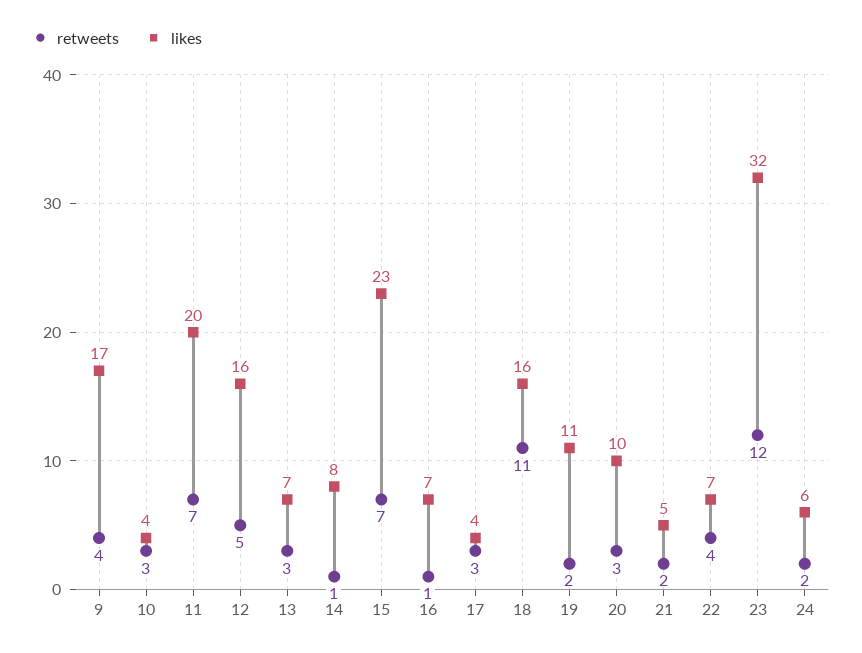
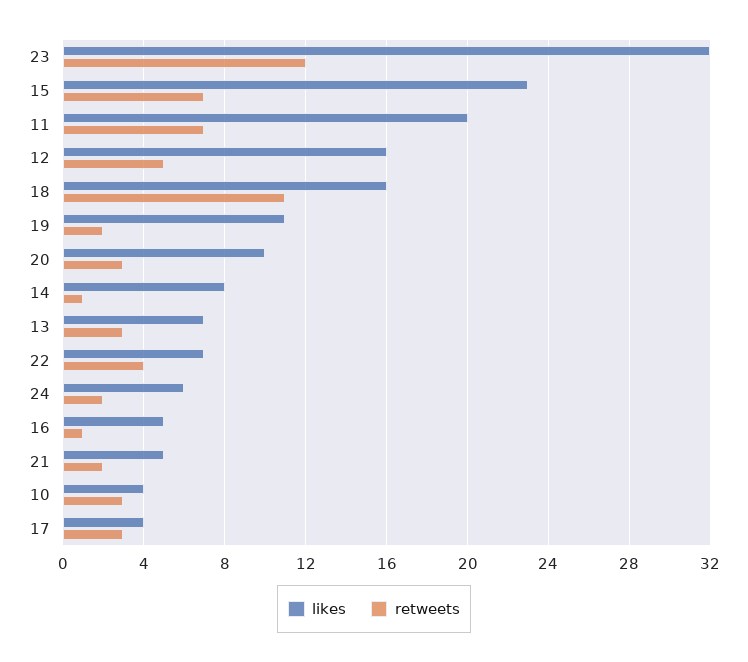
  {
    "retweets": {
-     "9": 4,
      "10": 3,
      "11": 7,
      "12": 5,
      "13": 3,
      "14": 1,
      "15": 7,
      "16": 1,
      "17": 3,
      "18": 11,
      "19": 2,
      "20": 3,
      "21": 2,
      "22": 4,
      "23": 12,
      "24": 2
    },
    "likes": {
-     "9": 17,
      "10": 4,
      "11": 20,
      "12": 16,
      "13": 7,
      "14": 8,
      "15": 23,
-     "16": 7,
+     "16": 5,
      "17": 4,
      "18": 16,
      "19": 11,
      "20": 10,
      "21": 5,
      "22": 7,
      "23": 32,
      "24": 6
    }
  }

